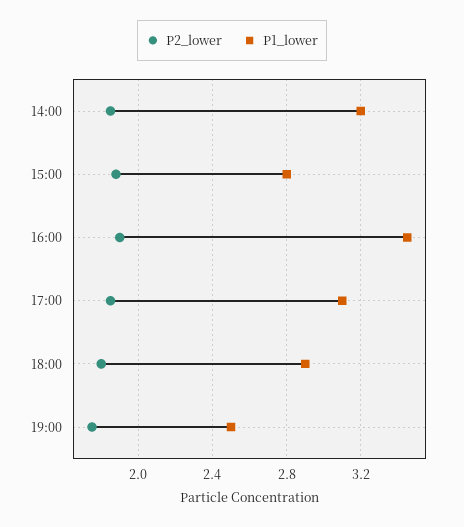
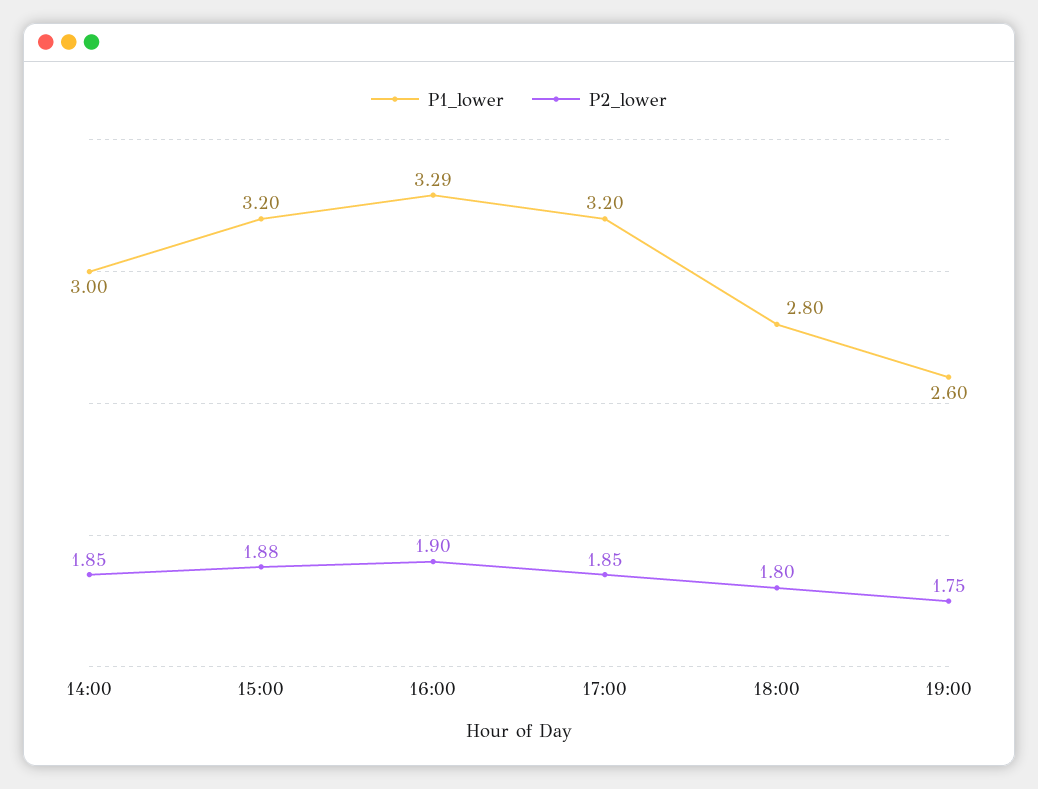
  {
    "P2_lower": {
      "14:00": 1.85,
      "15:00": 1.88,
      "16:00": 1.9,
      "17:00": 1.85,
      "18:00": 1.8,
      "19:00": 1.75
    },
    "P1_lower": {
-     "14:00": 3.2,
+     "14:00": 3,
-     "15:00": 2.8,
+     "15:00": 3.2,
-     "16:00": 3.45,
+     "16:00": 3.29,
-     "17:00": 3.1,
+     "17:00": 3.2,
-     "18:00": 2.9,
+     "18:00": 2.8,
-     "19:00": 2.5
+     "19:00": 2.6
    }
  }

